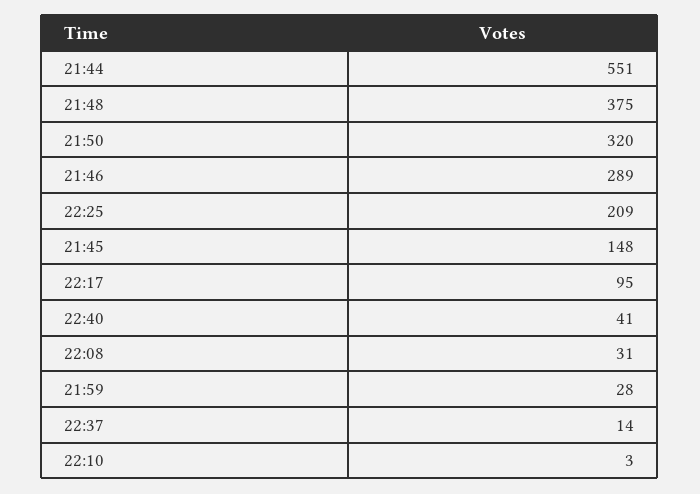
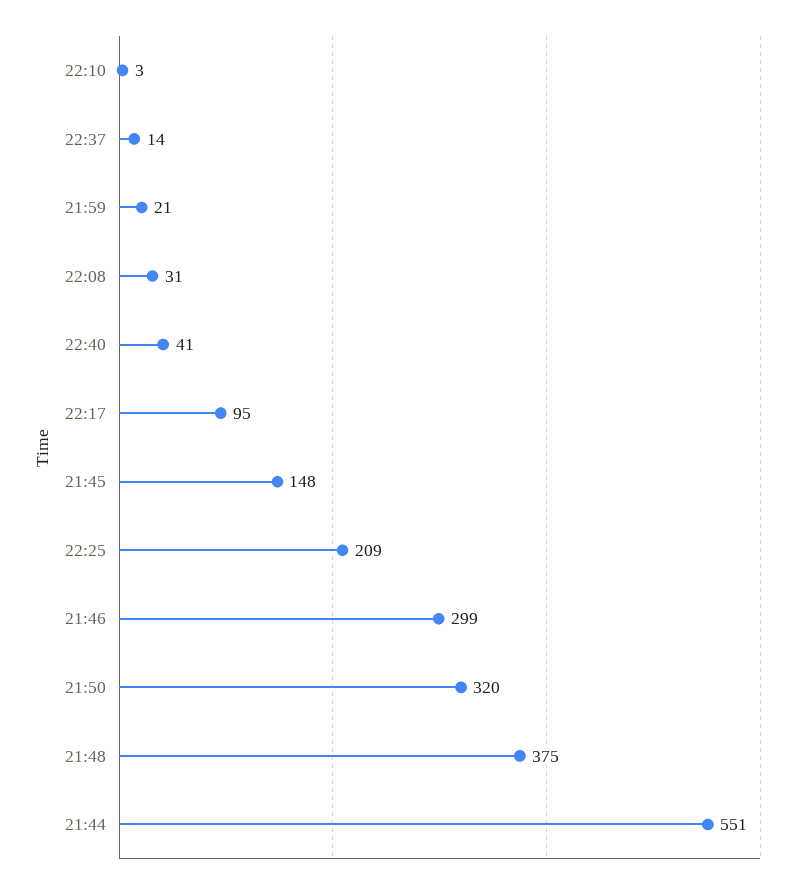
  {
    "21:44": 551,
    "21:48": 375,
    "21:50": 320,
-   "21:46": 289,
+   "21:46": 299,
    "22:25": 209,
    "21:45": 148,
    "22:17": 95,
    "22:40": 41,
    "22:08": 31,
-   "21:59": 28,
+   "21:59": 21,
    "22:37": 14,
    "22:10": 3
  }

